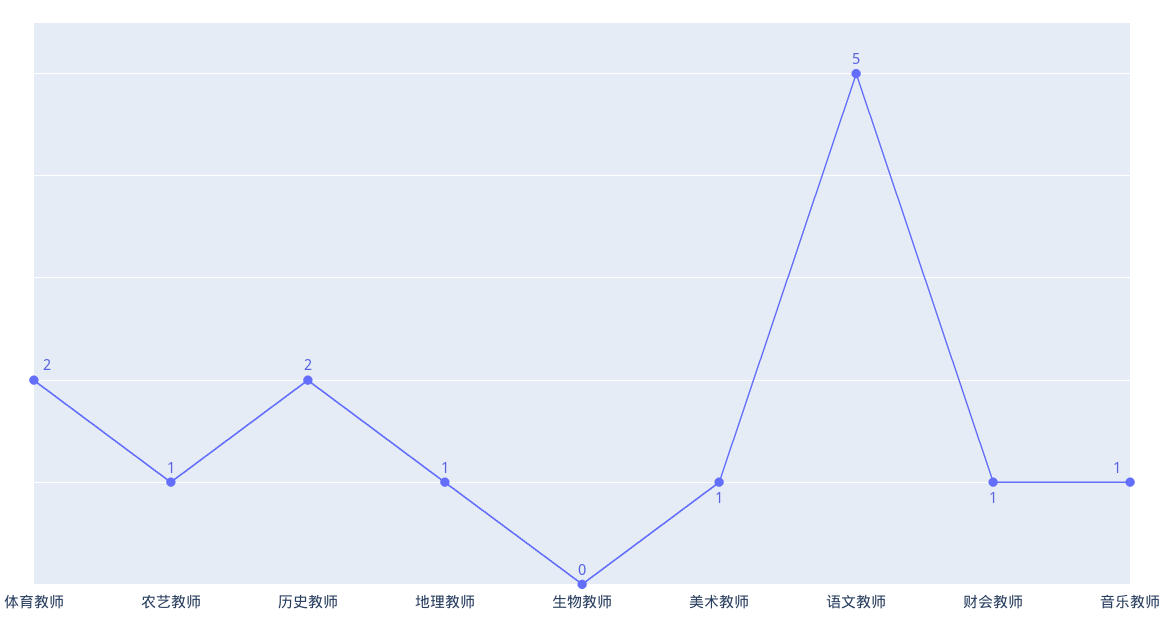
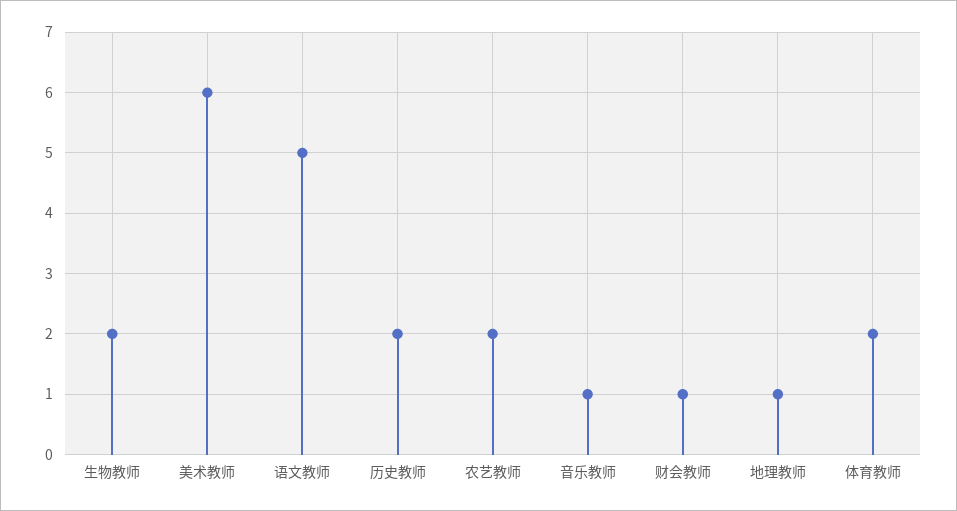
  {
    "体育教师": 2,
-   "农艺教师": 1,
+   "农艺教师": 2,
    "历史教师": 2,
    "地理教师": 1,
-   "生物教师": 0,
+   "生物教师": 2,
-   "美术教师": 1,
+   "美术教师": 6,
    "语文教师": 5,
    "财会教师": 1,
    "音乐教师": 1
  }

